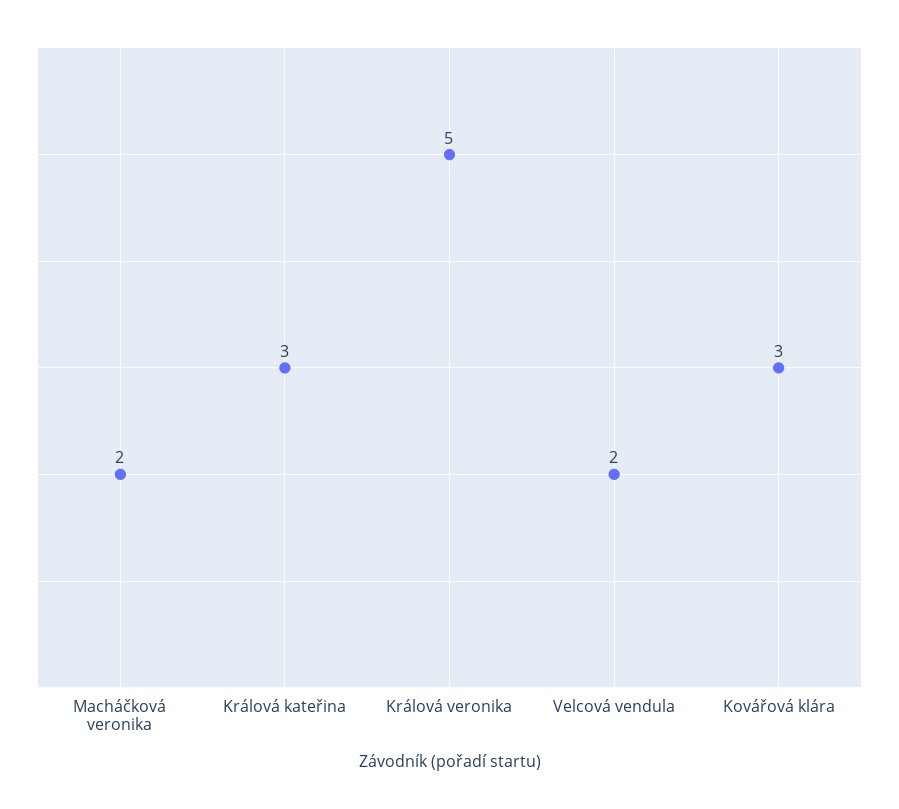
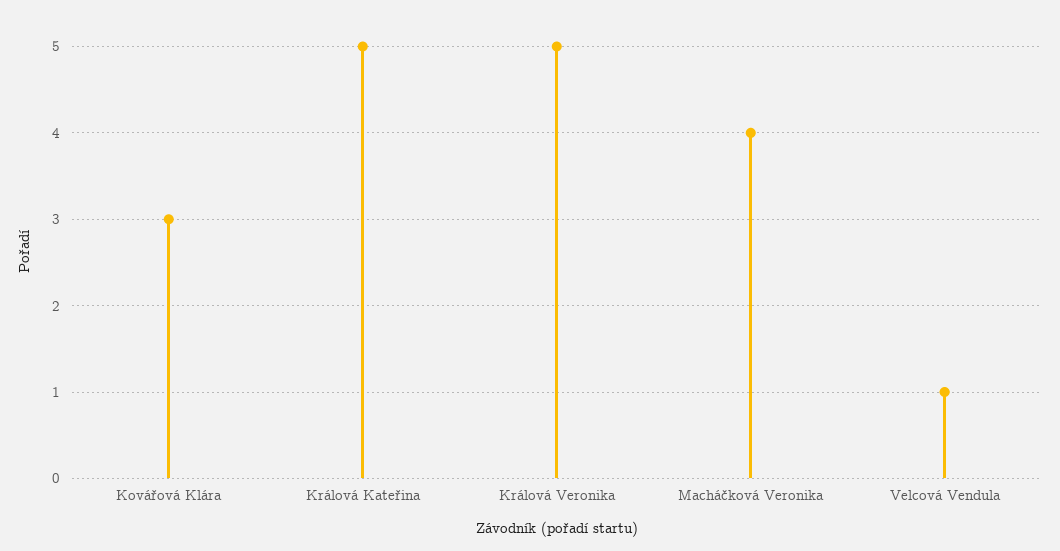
  {
-   "Macháčková veronika": 2,
+   "Macháčková veronika": 4,
-   "Králová kateřina": 3,
+   "Králová kateřina": 5,
    "Králová veronika": 5,
-   "Velcová vendula": 2,
+   "Velcová vendula": 1,
    "Kovářová klára": 3
  }

